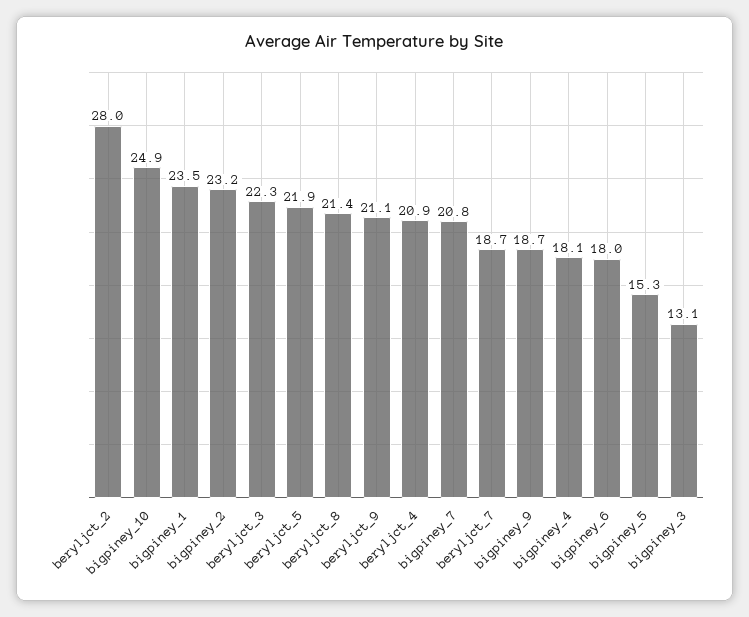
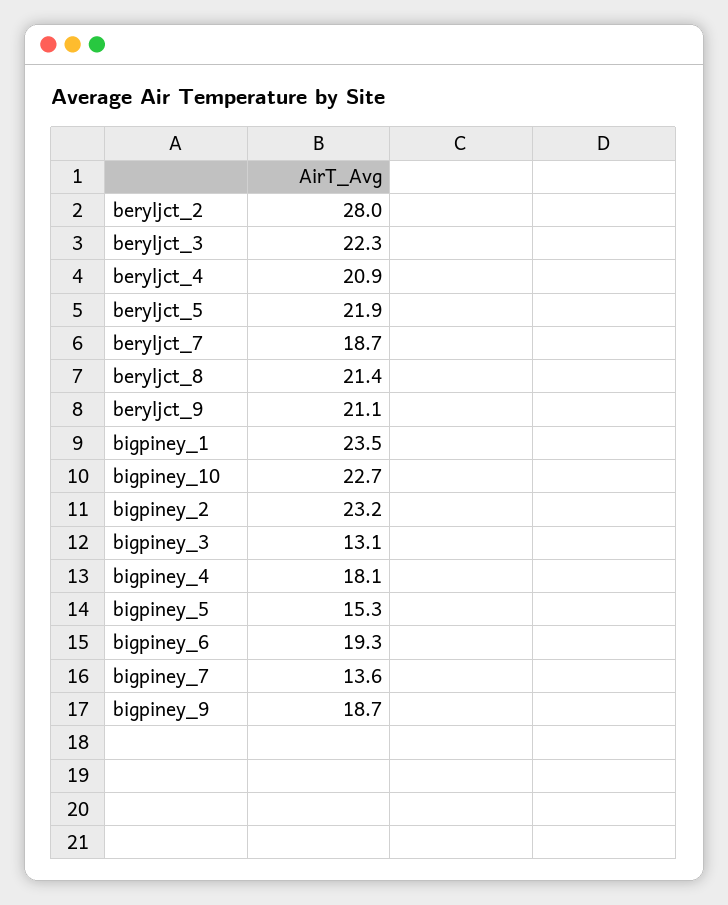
  {
    "beryljct_2": 28,
-   "bigpiney_10": 24.9,
+   "bigpiney_10": 22.7,
    "bigpiney_1": 23.5,
    "bigpiney_2": 23.2,
    "beryljct_3": 22.3,
    "beryljct_5": 21.9,
    "beryljct_8": 21.4,
    "beryljct_9": 21.1,
    "beryljct_4": 20.9,
-   "bigpiney_7": 20.8,
+   "bigpiney_7": 13.6,
    "beryljct_7": 18.7,
    "bigpiney_9": 18.7,
    "bigpiney_4": 18.1,
-   "bigpiney_6": 18,
+   "bigpiney_6": 19.3,
    "bigpiney_5": 15.3,
    "bigpiney_3": 13.1
  }

